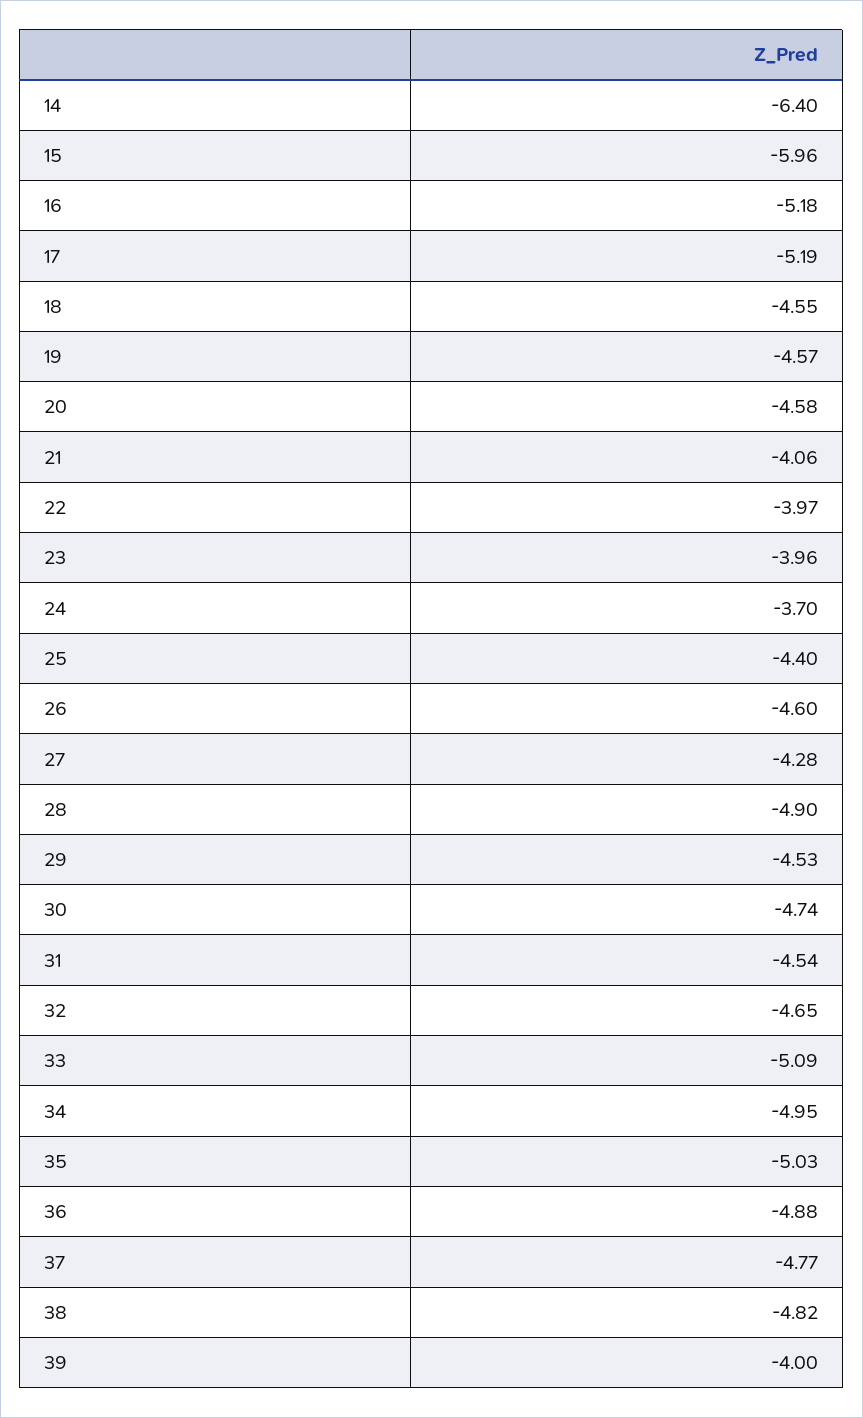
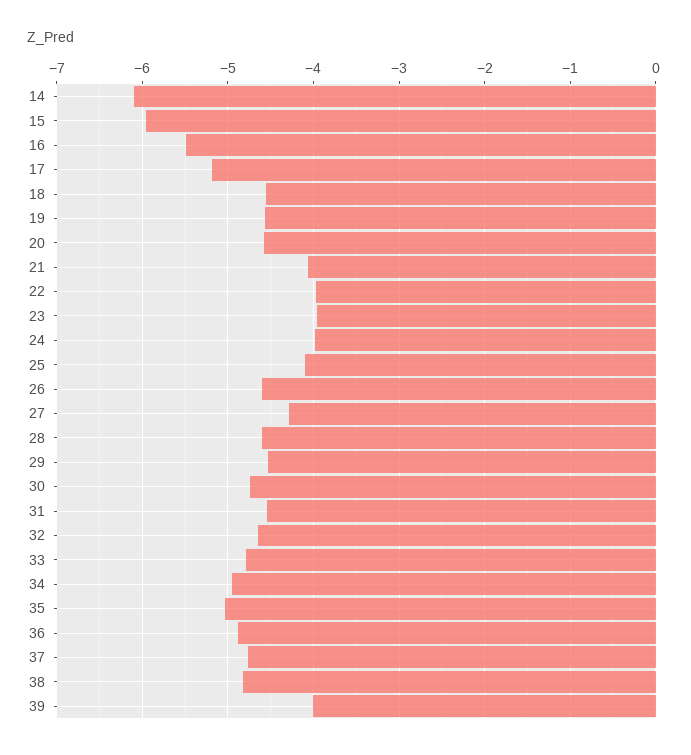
  {
-   "14": -6.4,
+   "14": -6.1,
    "15": -5.96,
-   "16": -5.18,
+   "16": -5.5,
    "17": -5.19,
    "18": -4.55,
    "19": -4.57,
    "20": -4.58,
    "21": -4.06,
    "22": -3.97,
    "23": -3.96,
-   "24": -3.7,
+   "24": -4,
-   "25": -4.4,
+   "25": -4.1,
    "26": -4.6,
    "27": -4.28,
-   "28": -4.9,
+   "28": -4.6,
    "29": -4.53,
    "30": -4.74,
    "31": -4.54,
    "32": -4.65,
-   "33": -5.09,
+   "33": -4.8,
    "34": -4.95,
    "35": -5.03,
    "36": -4.88,
    "37": -4.77,
    "38": -4.82,
    "39": -4
  }

